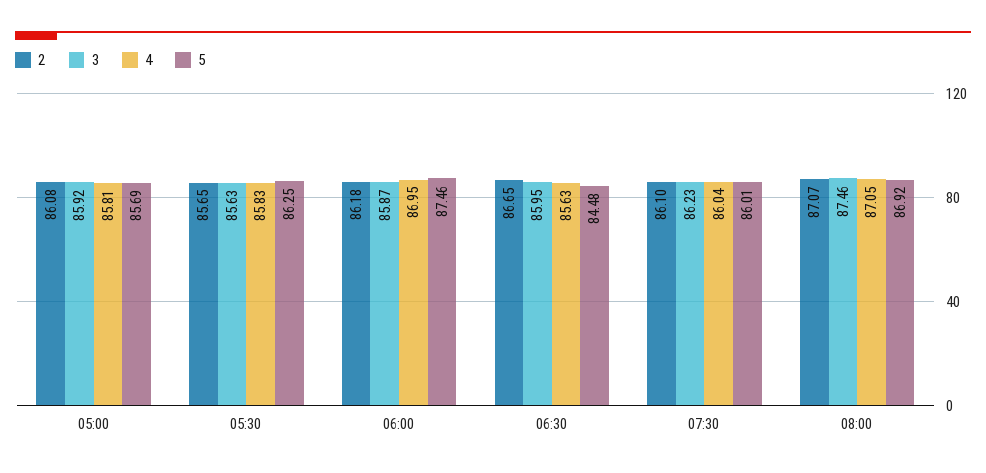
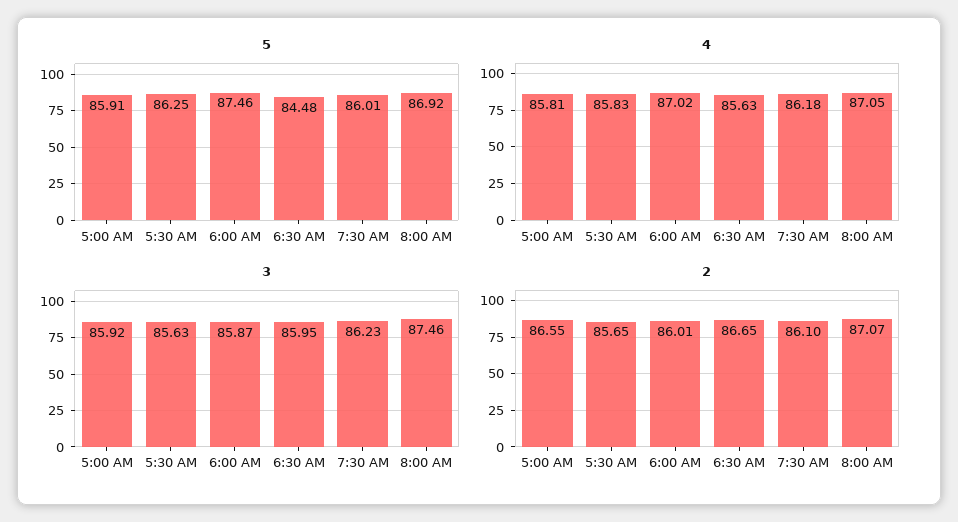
  {
    "2": {
-     "05:00": 86.08,
+     "05:00": 86.55,
      "05:30": 85.65,
-     "06:00": 86.18,
+     "06:00": 86.01,
      "06:30": 86.65,
      "07:30": 86.1,
      "08:00": 87.07
    },
    "3": {
      "05:00": 85.92,
      "05:30": 85.63,
      "06:00": 85.87,
      "06:30": 85.95,
      "07:30": 86.23,
      "08:00": 87.46
    },
    "4": {
      "05:00": 85.81,
      "05:30": 85.83,
-     "06:00": 86.95,
+     "06:00": 87.02,
      "06:30": 85.63,
-     "07:30": 86.04,
+     "07:30": 86.18,
      "08:00": 87.05
    },
    "5": {
-     "05:00": 85.69,
+     "05:00": 85.91,
      "05:30": 86.25,
      "06:00": 87.46,
      "06:30": 84.48,
      "07:30": 86.01,
      "08:00": 86.92
    }
  }

